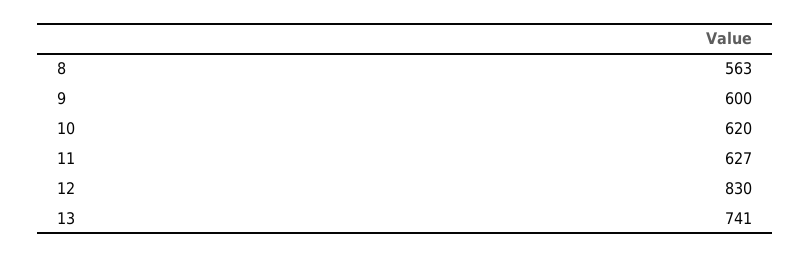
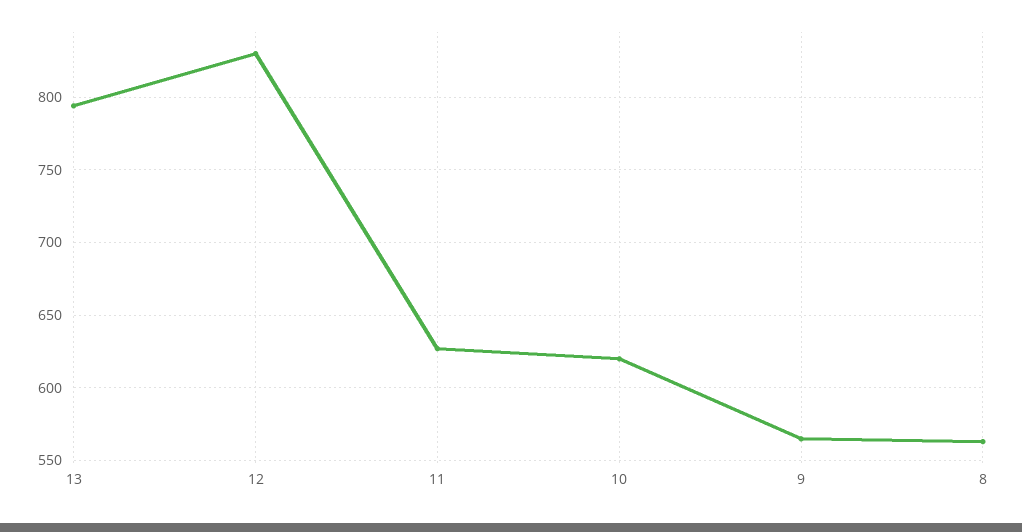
  {
    "8": 563,
-   "9": 600,
+   "9": 565,
    "10": 620,
    "11": 627,
    "12": 830,
-   "13": 741
+   "13": 795
  }

